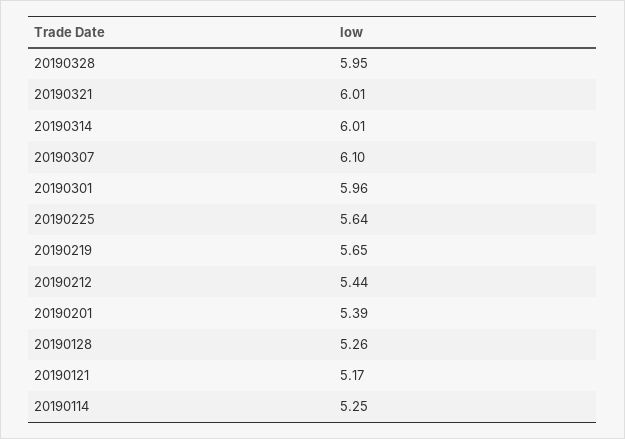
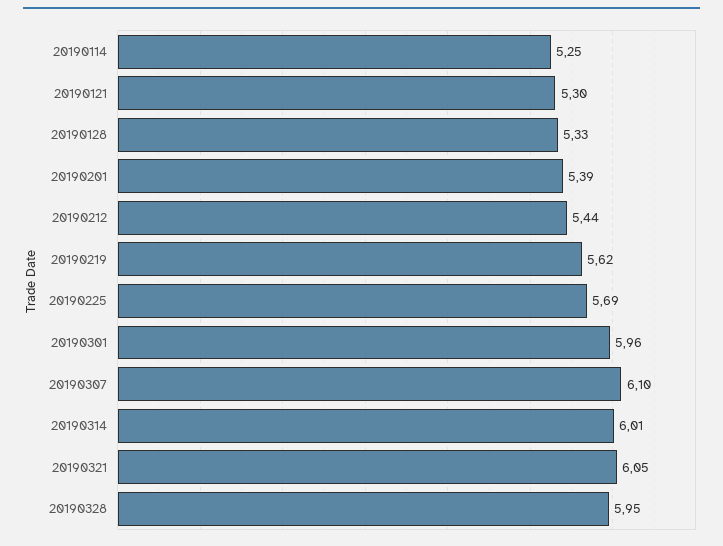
  {
    "20190328": 5.95,
-   "20190321": 6.01,
+   "20190321": 6.05,
    "20190314": 6.01,
    "20190307": 6.1,
    "20190301": 5.96,
-   "20190225": 5.64,
+   "20190225": 5.69,
-   "20190219": 5.65,
+   "20190219": 5.62,
    "20190212": 5.44,
    "20190201": 5.39,
-   "20190128": 5.26,
+   "20190128": 5.33,
-   "20190121": 5.17,
+   "20190121": 5.3,
    "20190114": 5.25
  }

